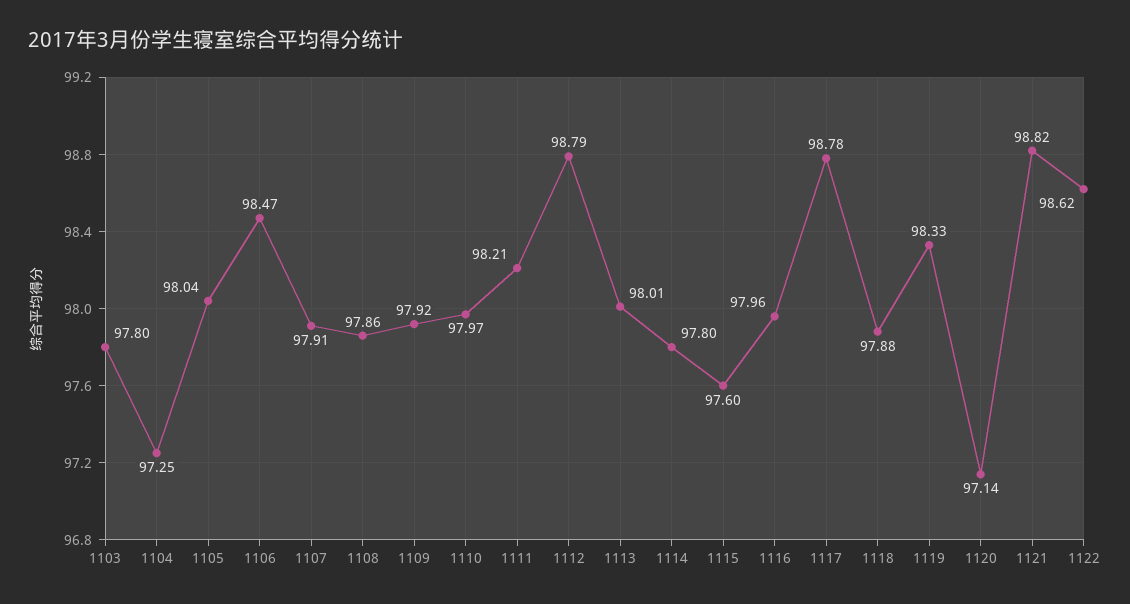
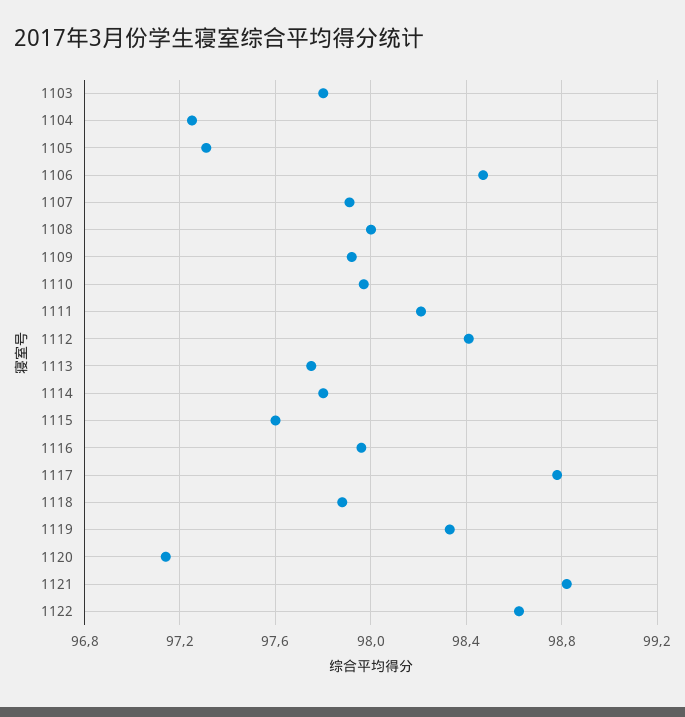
  {
    "1103": 97.8,
    "1104": 97.25,
-   "1105": 98.04,
+   "1105": 97.3,
    "1106": 98.47,
    "1107": 97.91,
-   "1108": 97.86,
+   "1108": 98,
    "1109": 97.92,
    "1110": 97.97,
    "1111": 98.21,
-   "1112": 98.79,
+   "1112": 98.4,
-   "1113": 98.01,
+   "1113": 97.75,
    "1114": 97.8,
    "1115": 97.6,
    "1116": 97.96,
    "1117": 98.78,
    "1118": 97.88,
    "1119": 98.33,
    "1120": 97.14,
    "1121": 98.82,
    "1122": 98.62
  }

